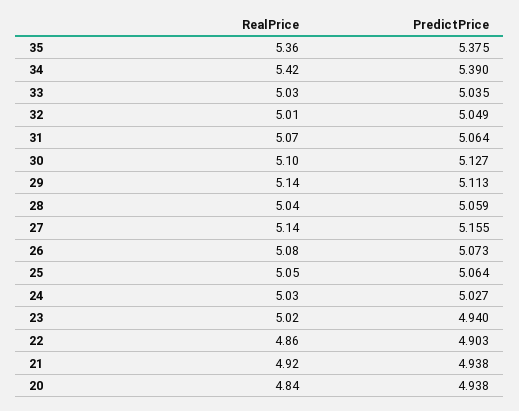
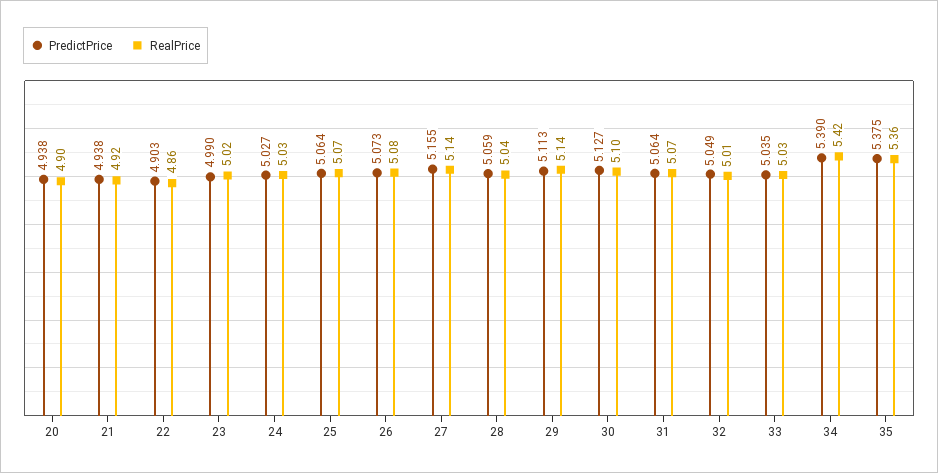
  {
    "RealPrice": {
      "35": 5.36,
      "34": 5.42,
      "33": 5.03,
      "32": 5.01,
      "31": 5.07,
      "30": 5.1,
      "29": 5.14,
      "28": 5.04,
      "27": 5.14,
      "26": 5.08,
-     "25": 5.05,
+     "25": 5.07,
      "24": 5.03,
      "23": 5.02,
      "22": 4.86,
      "21": 4.92,
-     "20": 4.84
+     "20": 4.9
    },
    "PredictPrice": {
      "35": 5.375,
      "34": 5.39,
      "33": 5.035,
      "32": 5.049,
      "31": 5.064,
      "30": 5.127,
      "29": 5.113,
      "28": 5.059,
      "27": 5.155,
      "26": 5.073,
      "25": 5.064,
      "24": 5.027,
-     "23": 4.94,
+     "23": 4.99,
      "22": 4.903,
      "21": 4.938,
      "20": 4.938
    }
  }

